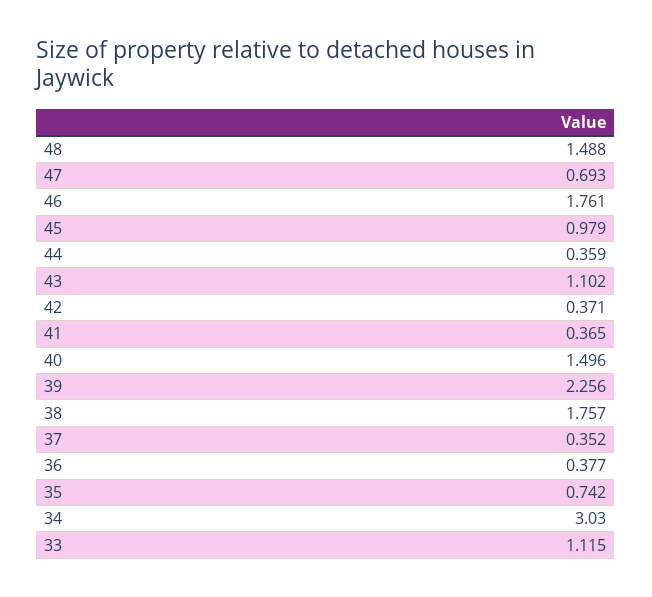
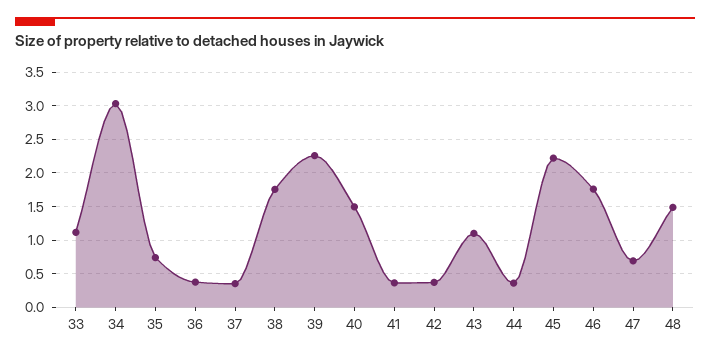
  {
    "48": 1.488,
    "47": 0.693,
    "46": 1.761,
-   "45": 0.979,
+   "45": 2.2,
    "44": 0.359,
    "43": 1.102,
    "42": 0.371,
    "41": 0.365,
    "40": 1.496,
    "39": 2.256,
    "38": 1.757,
    "37": 0.352,
    "36": 0.377,
    "35": 0.742,
    "34": 3.03,
    "33": 1.115
  }

